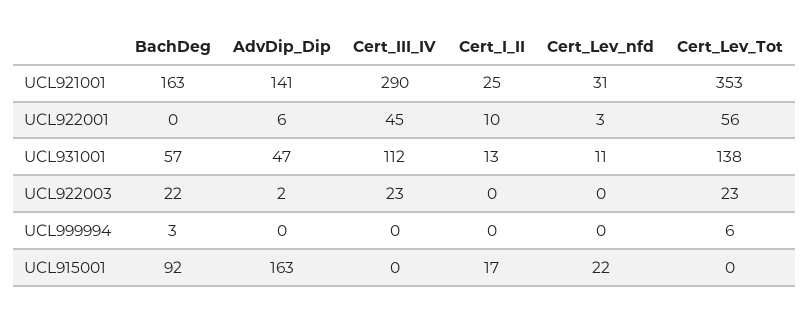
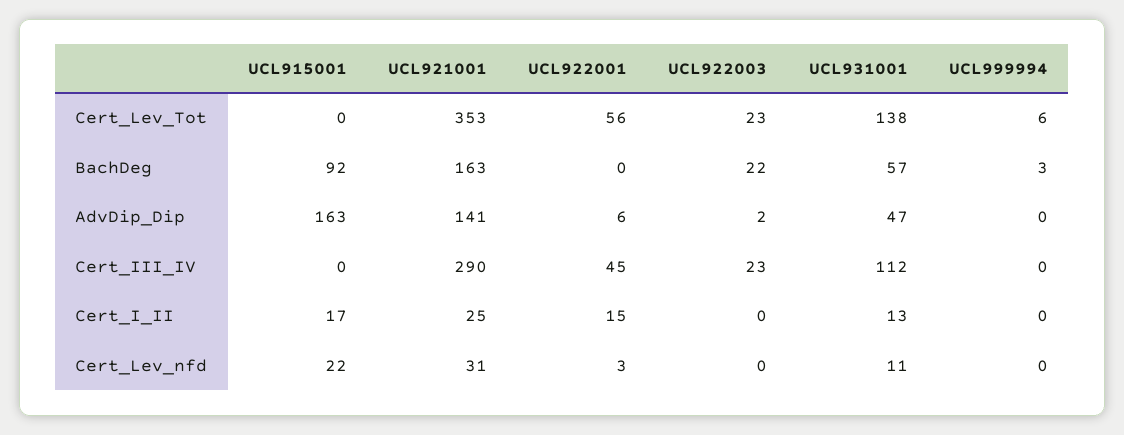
  {
    "BachDeg": {
      "UCL921001": 163,
      "UCL922001": 0,
      "UCL931001": 57,
      "UCL922003": 22,
      "UCL999994": 3,
      "UCL915001": 92
    },
    "AdvDip_Dip": {
      "UCL921001": 141,
      "UCL922001": 6,
      "UCL931001": 47,
      "UCL922003": 2,
      "UCL999994": 0,
      "UCL915001": 163
    },
    "Cert_III_IV": {
      "UCL921001": 290,
      "UCL922001": 45,
      "UCL931001": 112,
      "UCL922003": 23,
      "UCL999994": 0,
      "UCL915001": 0
    },
    "Cert_I_II": {
      "UCL921001": 25,
-     "UCL922001": 10,
+     "UCL922001": 15,
      "UCL931001": 13,
      "UCL922003": 0,
      "UCL999994": 0,
      "UCL915001": 17
    },
    "Cert_Lev_nfd": {
      "UCL921001": 31,
      "UCL922001": 3,
      "UCL931001": 11,
      "UCL922003": 0,
      "UCL999994": 0,
      "UCL915001": 22
    },
    "Cert_Lev_Tot": {
      "UCL921001": 353,
      "UCL922001": 56,
      "UCL931001": 138,
      "UCL922003": 23,
      "UCL999994": 6,
      "UCL915001": 0
    }
  }

